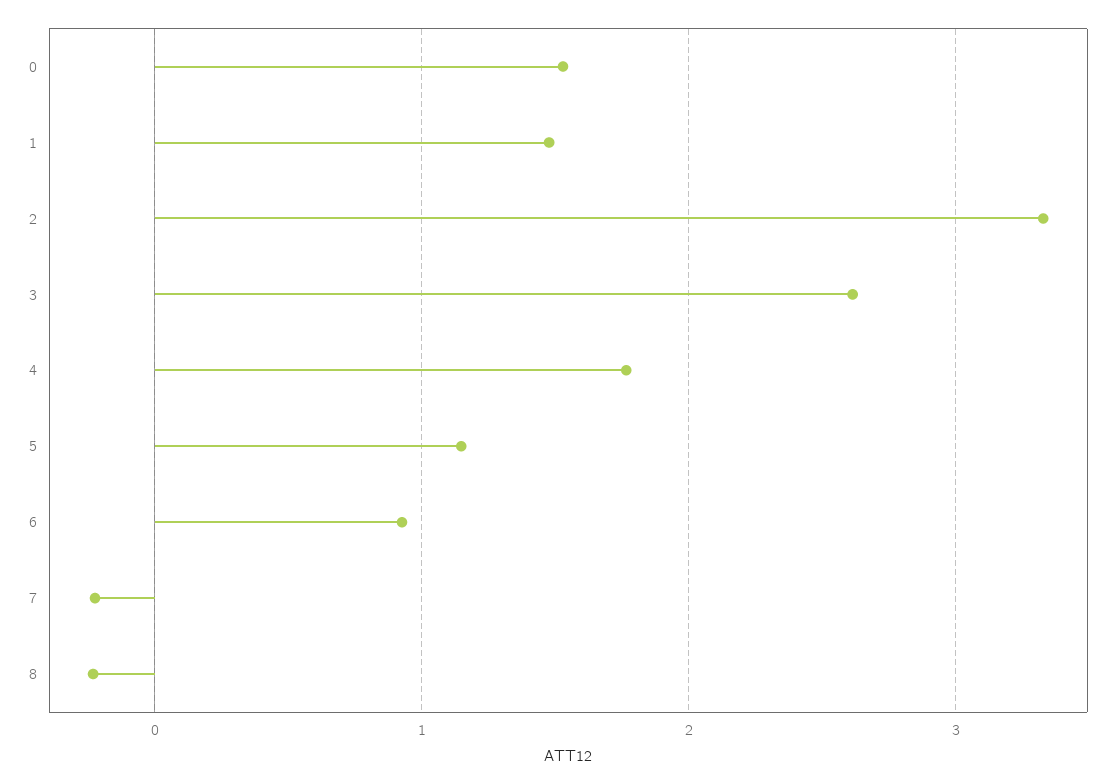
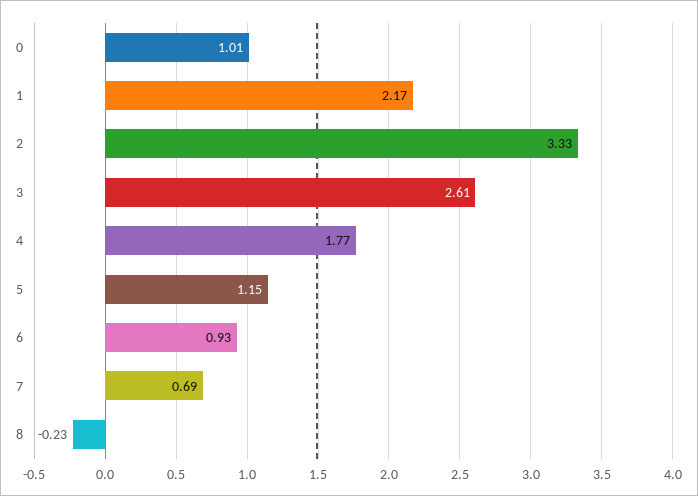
  {
-   "0": 1.5,
+   "0": 1.01,
-   "1": 1.5,
+   "1": 2.17,
    "2": 3.33,
    "3": 2.61,
    "4": 1.77,
    "5": 1.15,
    "6": 0.93,
-   "7": -0.2,
+   "7": 0.69,
    "8": -0.23
  }

